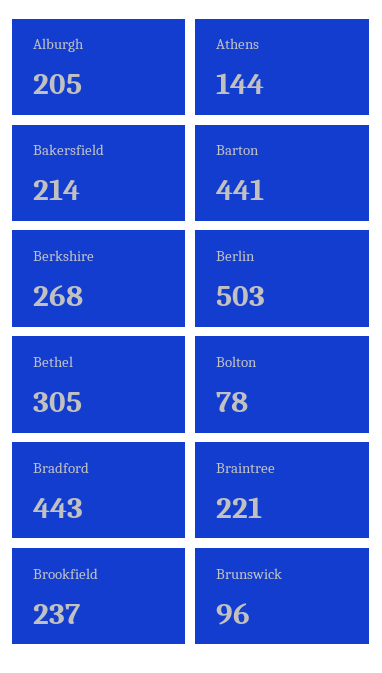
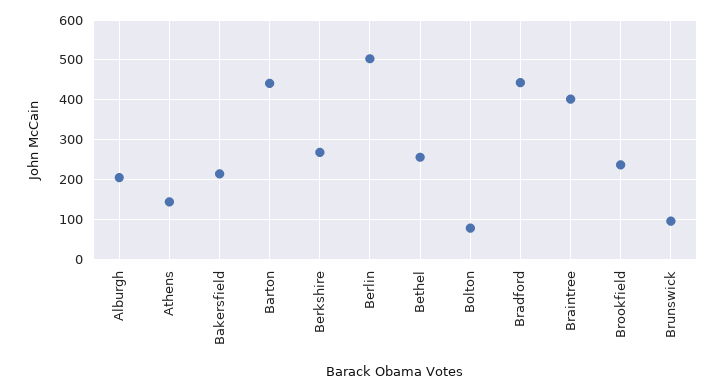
  {
    "Alburgh": 205,
    "Athens": 144,
    "Bakersfield": 214,
    "Barton": 441,
    "Berkshire": 268,
    "Berlin": 503,
-   "Bethel": 305,
+   "Bethel": 260,
    "Bolton": 78,
    "Bradford": 443,
-   "Braintree": 221,
+   "Braintree": 400,
    "Brookfield": 237,
    "Brunswick": 96
  }

